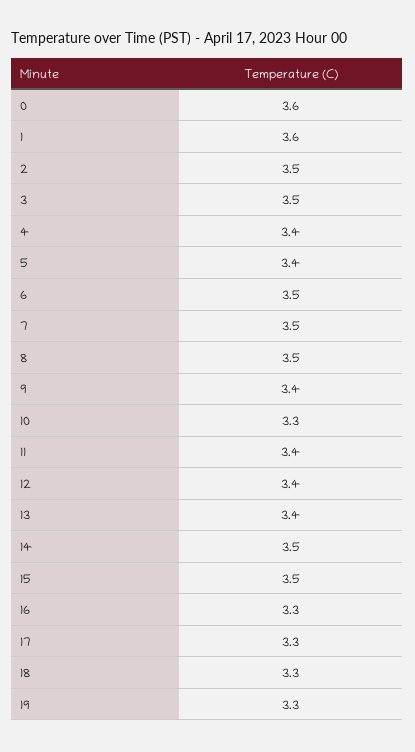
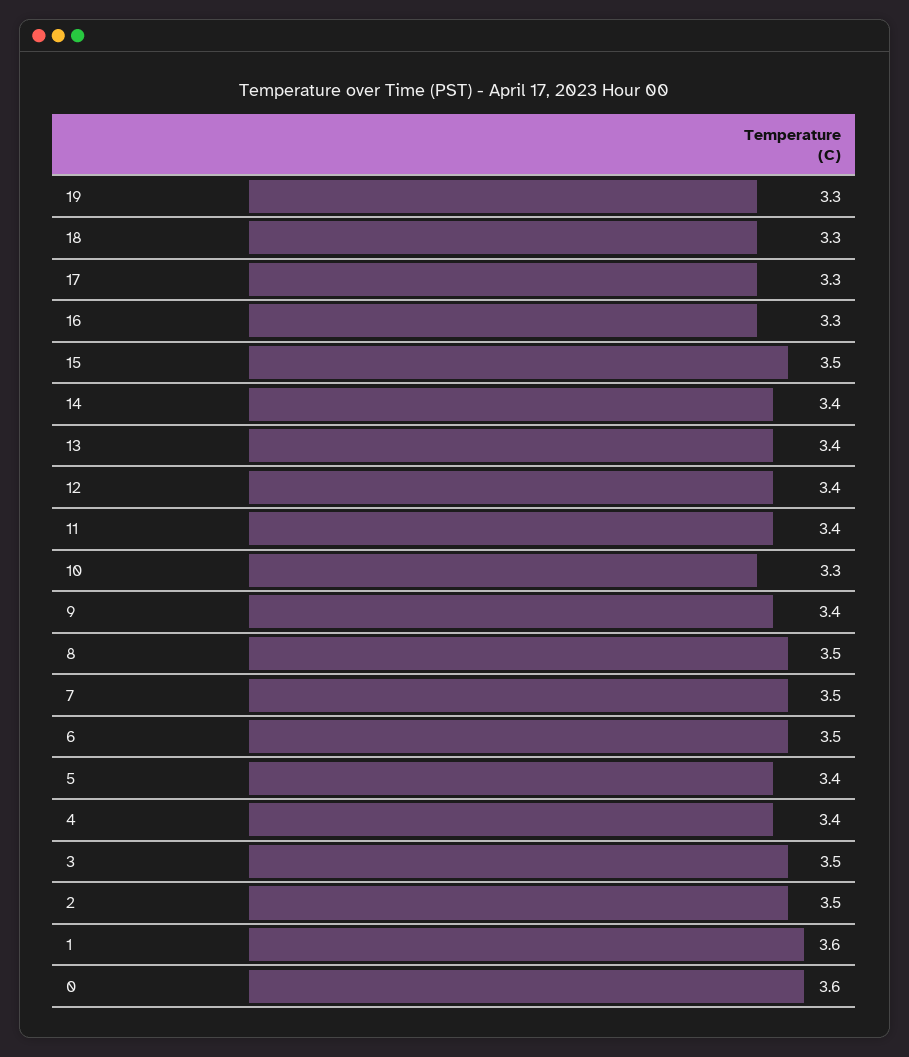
  {
    "0": 3.6,
    "1": 3.6,
    "2": 3.5,
    "3": 3.5,
    "4": 3.4,
    "5": 3.4,
    "6": 3.5,
    "7": 3.5,
    "8": 3.5,
    "9": 3.4,
    "10": 3.3,
    "11": 3.4,
    "12": 3.4,
    "13": 3.4,
-   "14": 3.5,
+   "14": 3.4,
    "15": 3.5,
    "16": 3.3,
    "17": 3.3,
    "18": 3.3,
    "19": 3.3
  }

